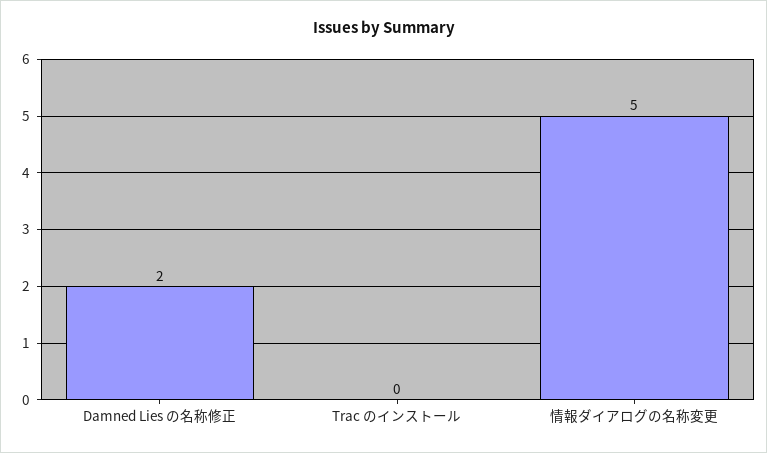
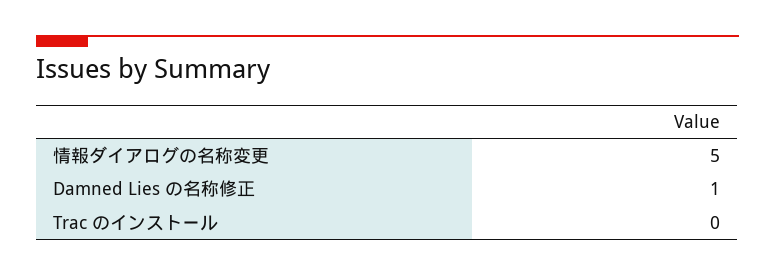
  {
-   "Damned Lies の名称修正": 2,
+   "Damned Lies の名称修正": 1,
    "Trac のインストール": 0,
    "情報ダイアログの名称変更": 5
  }

